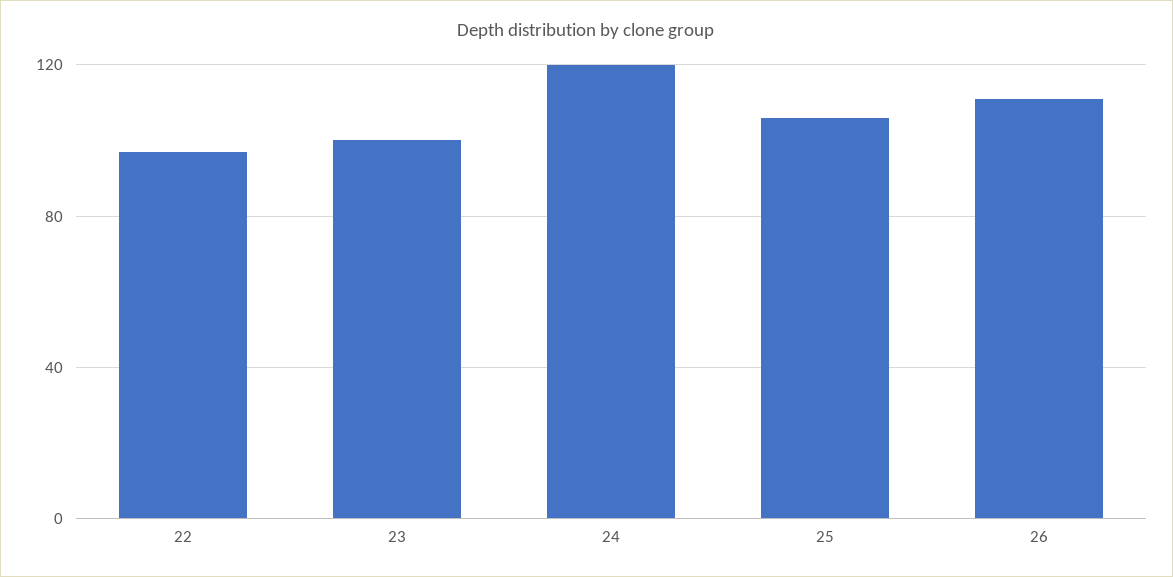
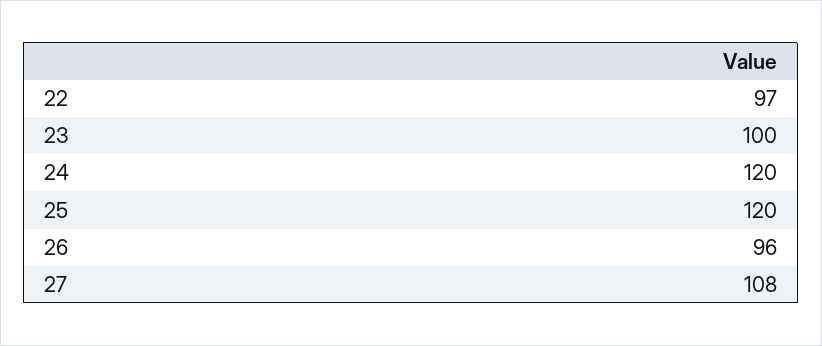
  {
    "22": 97,
    "23": 100,
    "24": 120,
-   "25": 105,
+   "25": 120,
-   "26": 110
+   "26": 96,
+   "27": 108
  }

